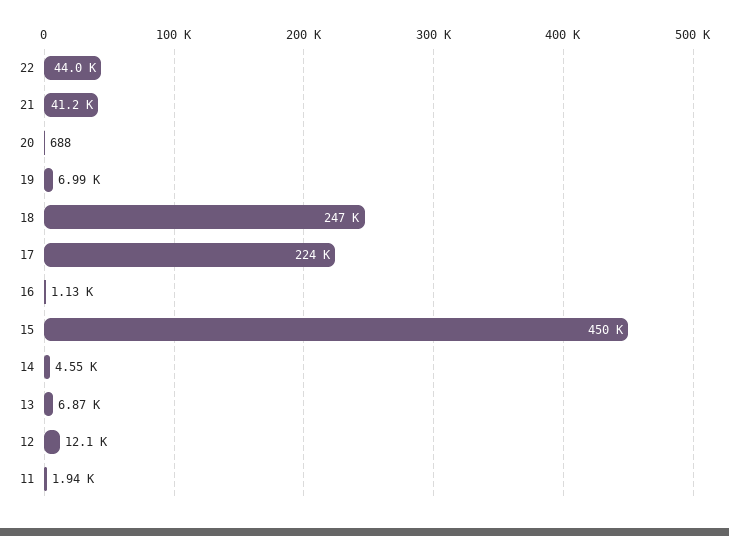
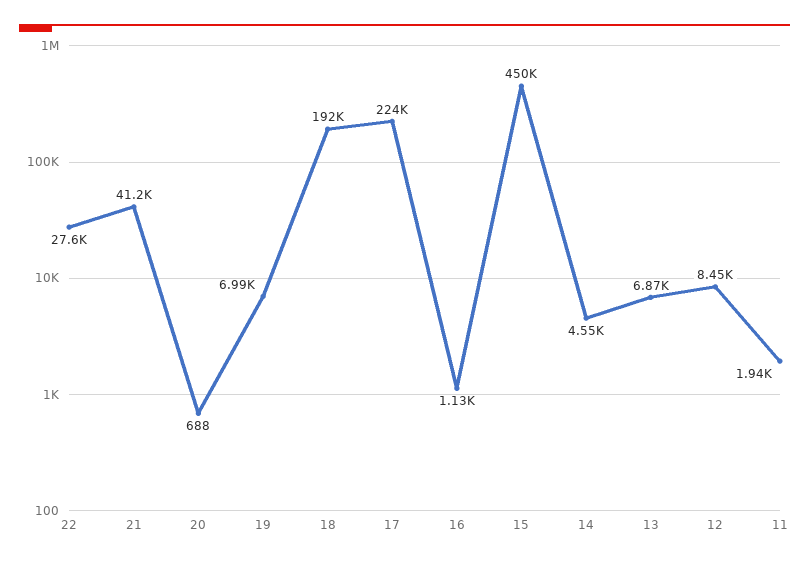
  {
-   "22": 44000,
+   "22": 27600,
    "21": 41200,
    "20": 688,
    "19": 6990,
-   "18": 247000,
+   "18": 192000,
    "17": 224000,
    "16": 1130,
    "15": 450000,
    "14": 4550,
    "13": 6870,
-   "12": 12100,
+   "12": 8450,
    "11": 1940
  }

